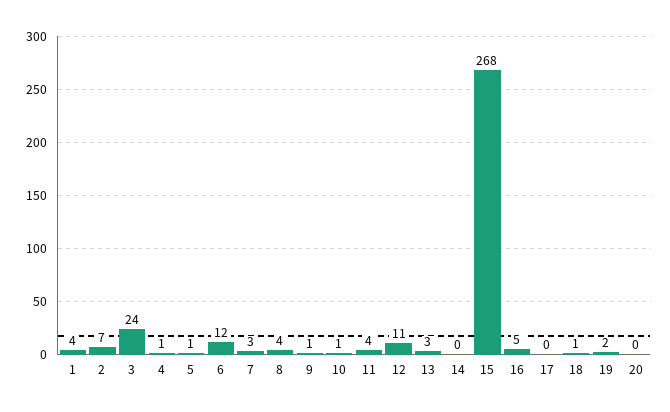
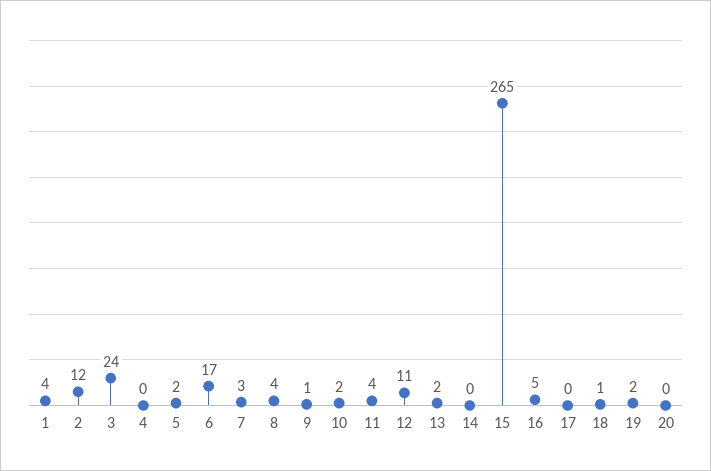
  {
    "1": 4,
-   "2": 7,
+   "2": 12,
    "3": 24,
-   "4": 1,
+   "4": 0,
-   "5": 1,
+   "5": 2,
-   "6": 12,
+   "6": 17,
    "7": 3,
    "8": 4,
    "9": 1,
-   "10": 1,
+   "10": 2,
    "11": 4,
    "12": 11,
-   "13": 3,
+   "13": 2,
    "14": 0,
-   "15": 268,
+   "15": 265,
    "16": 5,
    "17": 0,
    "18": 1,
    "19": 2,
    "20": 0
  }

